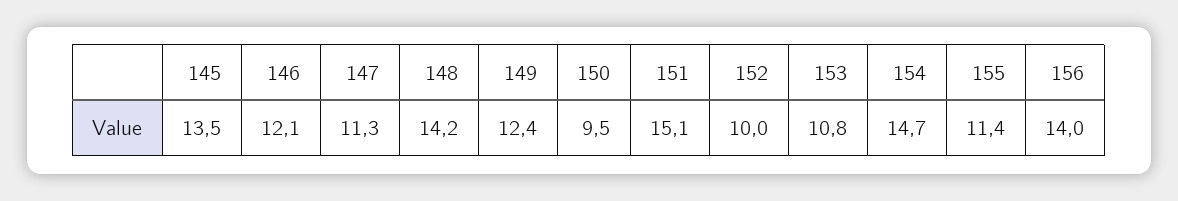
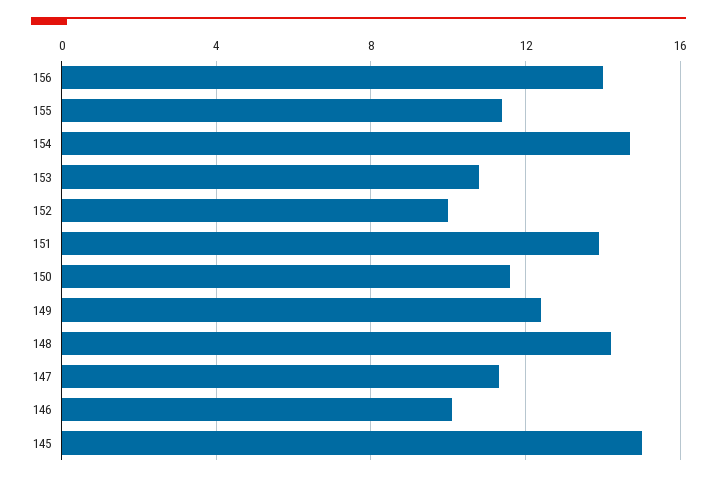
  {
-   "145": 13.5,
+   "145": 15,
-   "146": 12.1,
+   "146": 10,
    "147": 11.3,
    "148": 14.2,
    "149": 12.4,
-   "150": 9.5,
+   "150": 11.5,
-   "151": 15.1,
+   "151": 14,
    "152": 10,
    "153": 10.8,
    "154": 14.7,
    "155": 11.4,
    "156": 14
  }

